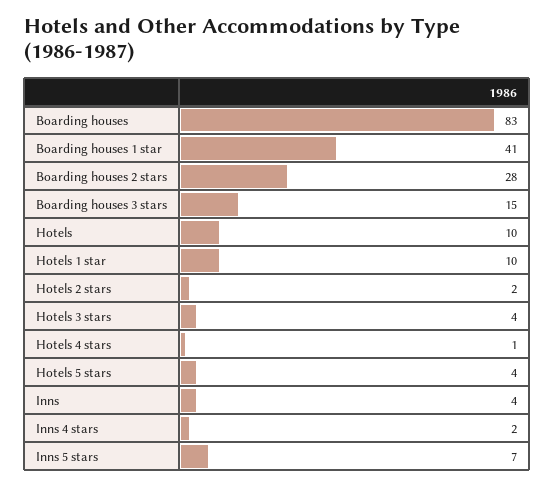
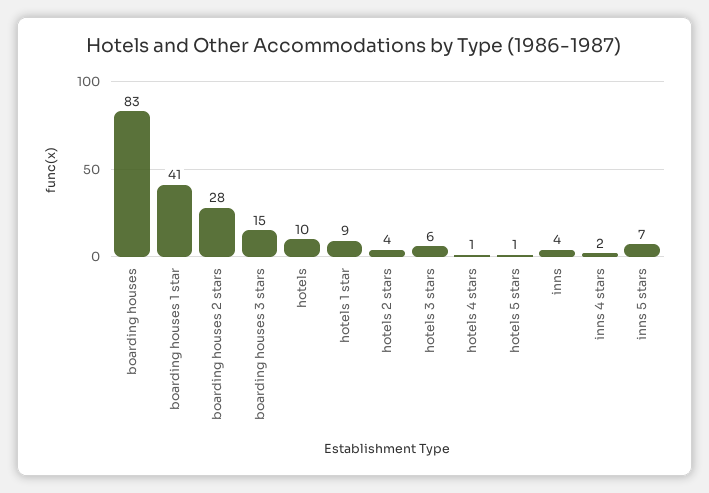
  {
    "Boarding houses": 83,
    "Boarding houses 1 star": 41,
    "Boarding houses 2 stars": 28,
    "Boarding houses 3 stars": 15,
    "Hotels": 10,
-   "Hotels 1 star": 10,
+   "Hotels 1 star": 9,
-   "Hotels 2 stars": 2,
+   "Hotels 2 stars": 4,
-   "Hotels 3 stars": 4,
+   "Hotels 3 stars": 6,
    "Hotels 4 stars": 1,
-   "Hotels 5 stars": 4,
+   "Hotels 5 stars": 1,
    "Inns": 4,
    "Inns 4 stars": 2,
    "Inns 5 stars": 7
  }

